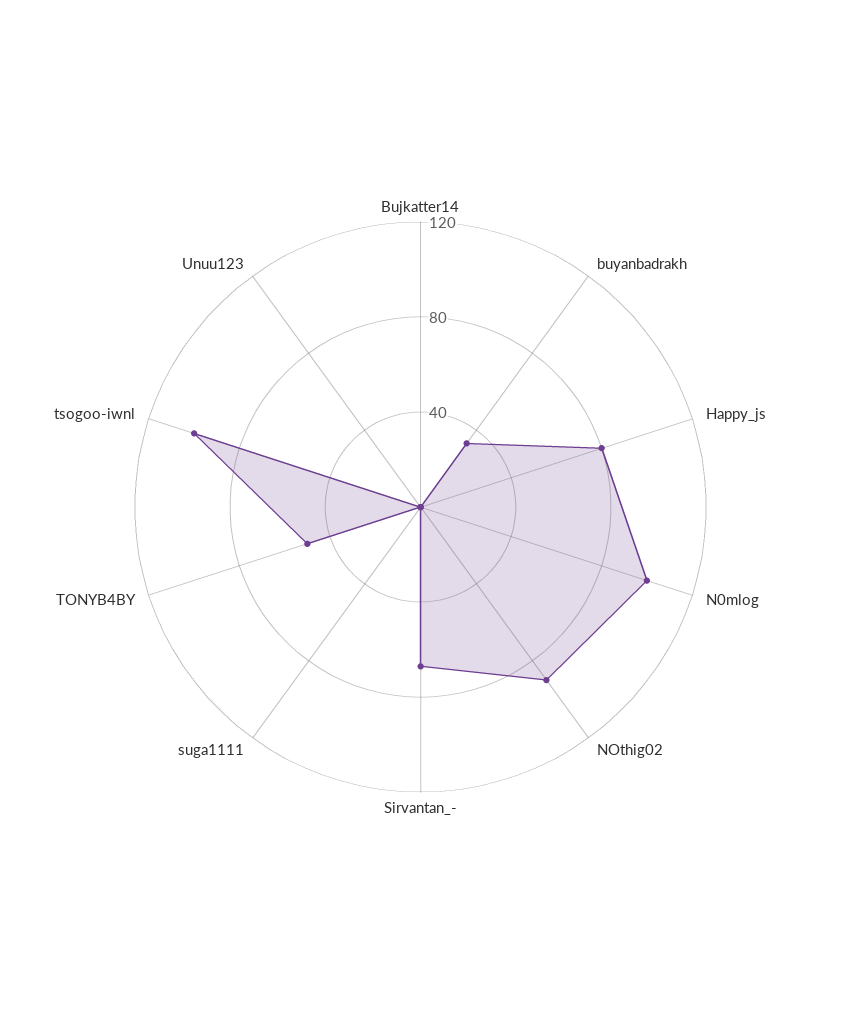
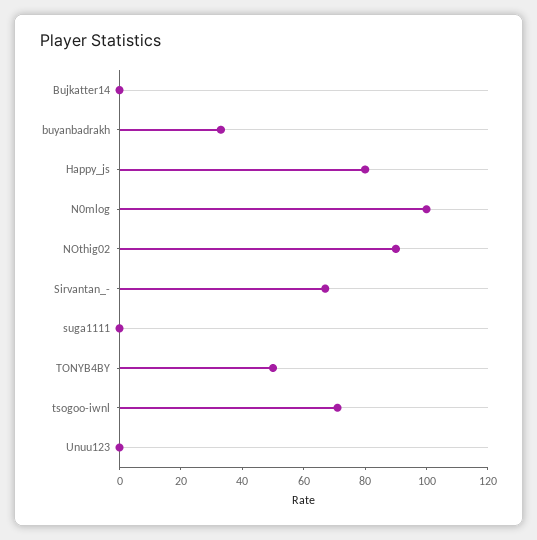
  {
    "Bujkatter14": 0,
    "buyanbadrakh": 35,
    "Happy_js": 80,
    "N0mlog": 100,
    "NOthig02": 90,
    "Sirvantan_-": 65,
    "suga1111": 0,
    "TONYB4BY": 50,
-   "tsogoo-iwnl": 100,
+   "tsogoo-iwnl": 70,
    "Unuu123": 0
  }

